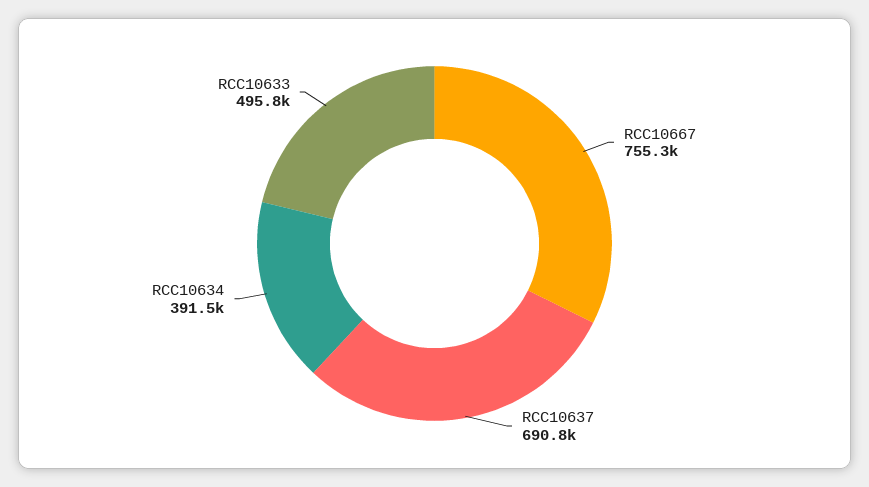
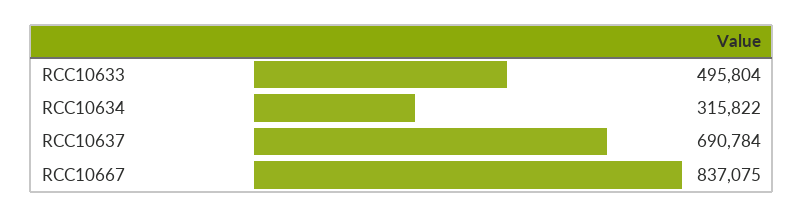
  {
-   "RCC10667": 755300,
+   "RCC10667": 837075,
    "RCC10637": 690784,
-   "RCC10634": 391500,
+   "RCC10634": 315822,
    "RCC10633": 495804
  }

